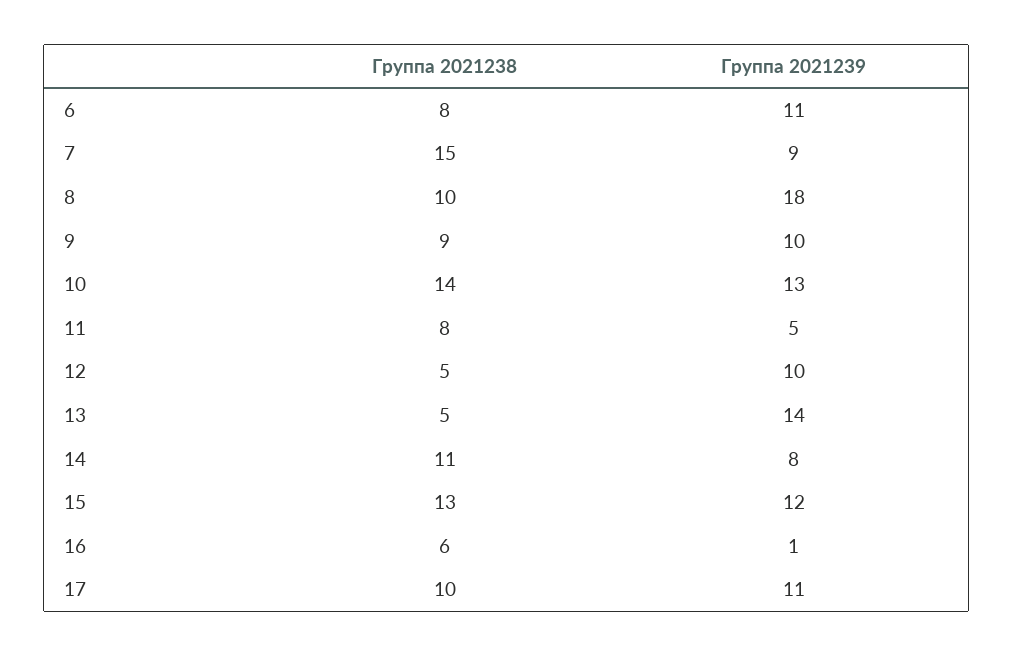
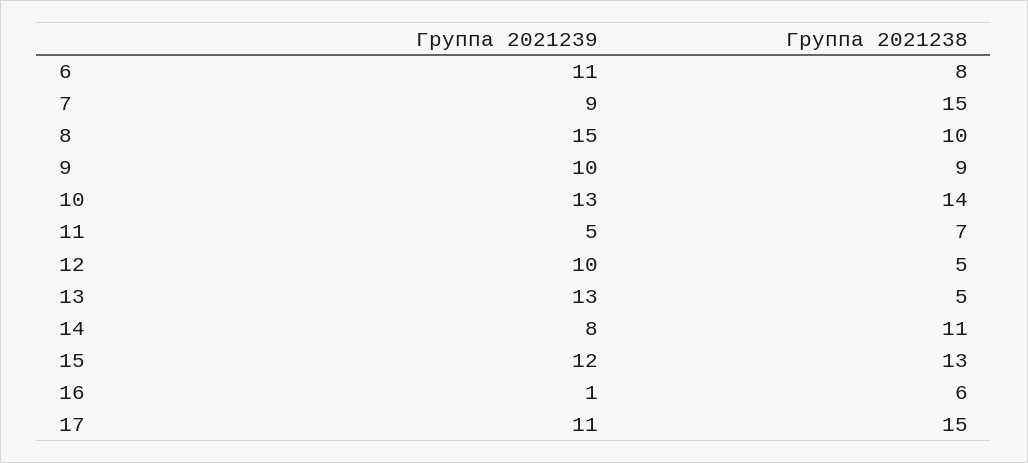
  {
    "Группа 2021238": {
      "6": 8,
      "7": 15,
      "8": 10,
      "9": 9,
      "10": 14,
-     "11": 8,
+     "11": 7,
      "12": 5,
      "13": 5,
      "14": 11,
      "15": 13,
      "16": 6,
-     "17": 10
+     "17": 15
    },
    "Группа 2021239": {
      "6": 11,
      "7": 9,
-     "8": 18,
+     "8": 15,
      "9": 10,
      "10": 13,
      "11": 5,
      "12": 10,
-     "13": 14,
+     "13": 13,
      "14": 8,
      "15": 12,
      "16": 1,
      "17": 11
    }
  }

